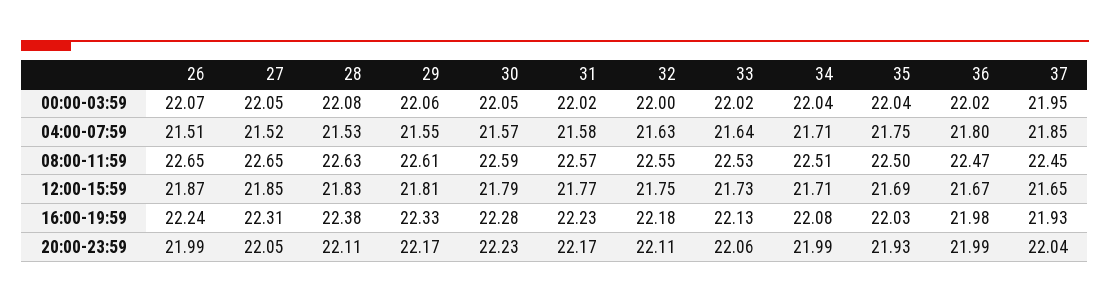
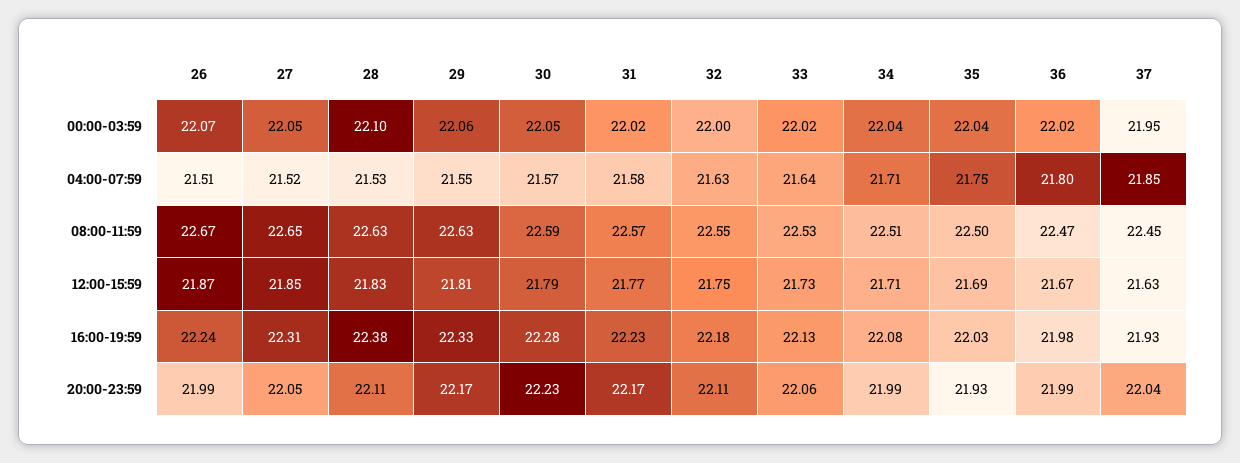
  {
    "26": {
      "00:00-03:59": 22.07,
      "04:00-07:59": 21.51,
-     "08:00-11:59": 22.65,
+     "08:00-11:59": 22.67,
      "12:00-15:59": 21.87,
      "16:00-19:59": 22.24,
      "20:00-23:59": 21.99
    },
    "27": {
      "00:00-03:59": 22.05,
      "04:00-07:59": 21.52,
      "08:00-11:59": 22.65,
      "12:00-15:59": 21.85,
      "16:00-19:59": 22.31,
      "20:00-23:59": 22.05
    },
    "28": {
-     "00:00-03:59": 22.08,
+     "00:00-03:59": 22.1,
      "04:00-07:59": 21.53,
      "08:00-11:59": 22.63,
      "12:00-15:59": 21.83,
      "16:00-19:59": 22.38,
      "20:00-23:59": 22.11
    },
    "29": {
      "00:00-03:59": 22.06,
      "04:00-07:59": 21.55,
-     "08:00-11:59": 22.61,
+     "08:00-11:59": 22.63,
      "12:00-15:59": 21.81,
      "16:00-19:59": 22.33,
      "20:00-23:59": 22.17
    },
    "30": {
      "00:00-03:59": 22.05,
      "04:00-07:59": 21.57,
      "08:00-11:59": 22.59,
      "12:00-15:59": 21.79,
      "16:00-19:59": 22.28,
      "20:00-23:59": 22.23
    },
    "31": {
      "00:00-03:59": 22.02,
      "04:00-07:59": 21.58,
      "08:00-11:59": 22.57,
      "12:00-15:59": 21.77,
      "16:00-19:59": 22.23,
      "20:00-23:59": 22.17
    },
    "32": {
      "00:00-03:59": 22,
      "04:00-07:59": 21.63,
      "08:00-11:59": 22.55,
      "12:00-15:59": 21.75,
      "16:00-19:59": 22.18,
      "20:00-23:59": 22.11
    },
    "33": {
      "00:00-03:59": 22.02,
      "04:00-07:59": 21.64,
      "08:00-11:59": 22.53,
      "12:00-15:59": 21.73,
      "16:00-19:59": 22.13,
      "20:00-23:59": 22.06
    },
    "34": {
      "00:00-03:59": 22.04,
      "04:00-07:59": 21.71,
      "08:00-11:59": 22.51,
      "12:00-15:59": 21.71,
      "16:00-19:59": 22.08,
      "20:00-23:59": 21.99
    },
    "35": {
      "00:00-03:59": 22.04,
      "04:00-07:59": 21.75,
      "08:00-11:59": 22.5,
      "12:00-15:59": 21.69,
      "16:00-19:59": 22.03,
      "20:00-23:59": 21.93
    },
    "36": {
      "00:00-03:59": 22.02,
      "04:00-07:59": 21.8,
      "08:00-11:59": 22.47,
      "12:00-15:59": 21.67,
      "16:00-19:59": 21.98,
      "20:00-23:59": 21.99
    },
    "37": {
      "00:00-03:59": 21.95,
      "04:00-07:59": 21.85,
      "08:00-11:59": 22.45,
-     "12:00-15:59": 21.65,
+     "12:00-15:59": 21.63,
      "16:00-19:59": 21.93,
      "20:00-23:59": 22.04
    }
  }

